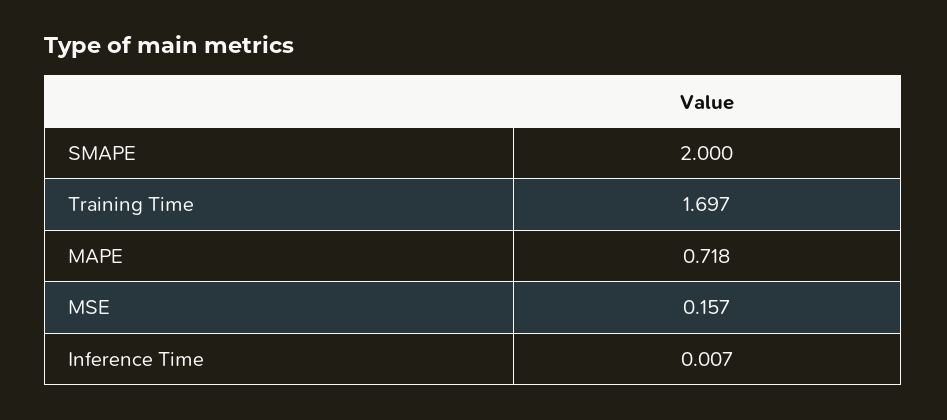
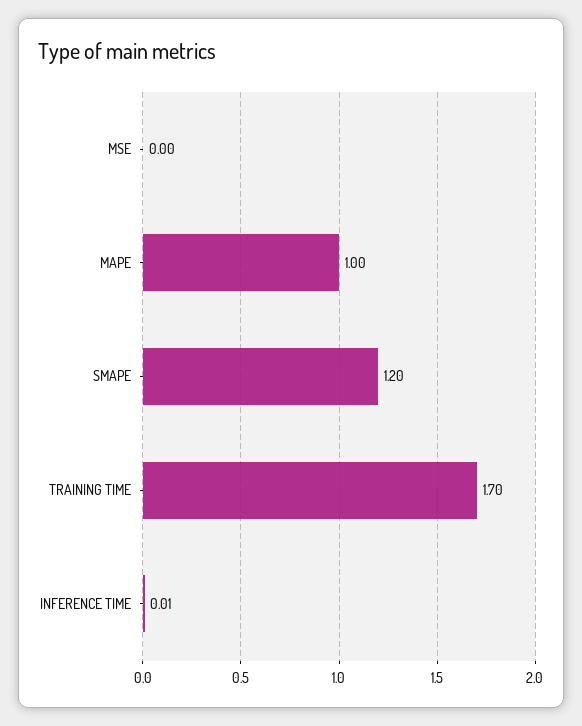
  {
-   "SMAPE": 2,
+   "SMAPE": 1.2,
    "Training Time": 1.697,
-   "MAPE": 0.718,
+   "MAPE": 1,
-   "MSE": 0.157,
+   "MSE": 0,
    "Inference Time": 0.007
  }

